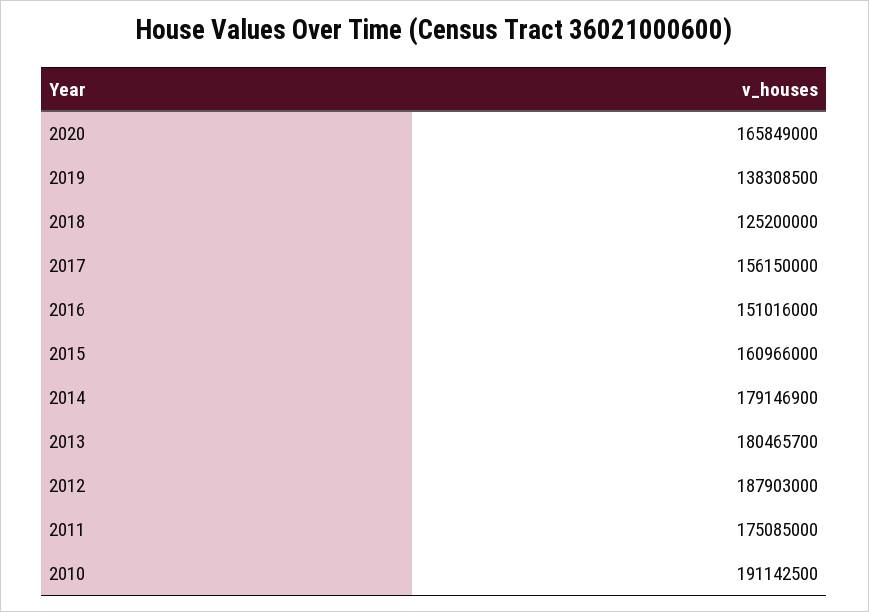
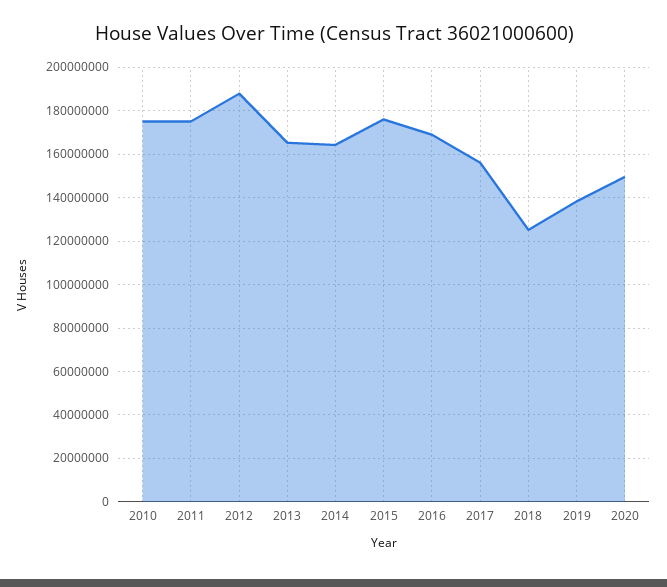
  {
-   "2020": 165849000,
+   "2020": 150000000,
    "2019": 138308500,
    "2018": 125200000,
    "2017": 156150000,
-   "2016": 151016000,
+   "2016": 170000000,
-   "2015": 160966000,
+   "2015": 175000000,
-   "2014": 179146900,
+   "2014": 165000000,
-   "2013": 180465700,
+   "2013": 165000000,
    "2012": 187903000,
    "2011": 175085000,
-   "2010": 191142500
+   "2010": 175000000
  }

